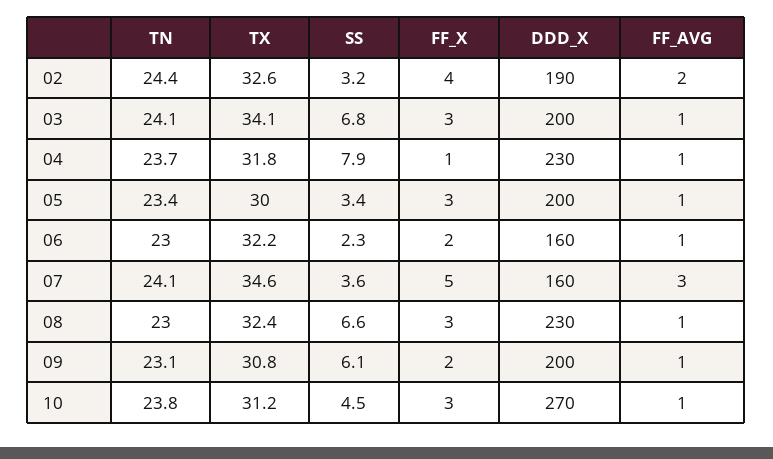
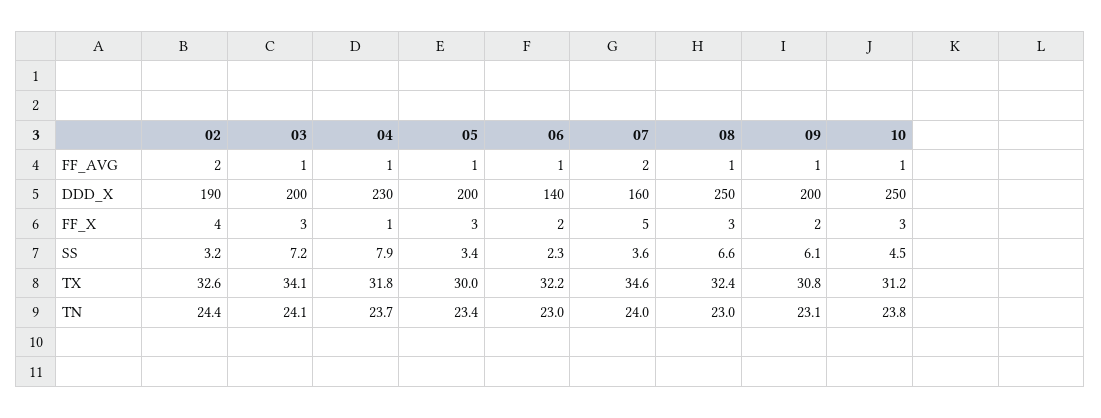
  {
    "TN": {
      "02": 24.4,
      "03": 24.1,
      "04": 23.7,
      "05": 23.4,
      "06": 23,
-     "07": 24.1,
+     "07": 24,
      "08": 23,
      "09": 23.1,
      "10": 23.8
    },
    "TX": {
      "02": 32.6,
      "03": 34.1,
      "04": 31.8,
      "05": 30,
      "06": 32.2,
      "07": 34.6,
      "08": 32.4,
      "09": 30.8,
      "10": 31.2
    },
    "SS": {
      "02": 3.2,
-     "03": 6.8,
+     "03": 7.2,
      "04": 7.9,
      "05": 3.4,
      "06": 2.3,
      "07": 3.6,
      "08": 6.6,
      "09": 6.1,
      "10": 4.5
    },
    "FF_X": {
      "02": 4,
      "03": 3,
      "04": 1,
      "05": 3,
      "06": 2,
      "07": 5,
      "08": 3,
      "09": 2,
      "10": 3
    },
    "DDD_X": {
      "02": 190,
      "03": 200,
      "04": 230,
      "05": 200,
-     "06": 160,
+     "06": 140,
      "07": 160,
-     "08": 230,
+     "08": 250,
      "09": 200,
-     "10": 270
+     "10": 250
    },
    "FF_AVG": {
      "02": 2,
      "03": 1,
      "04": 1,
      "05": 1,
      "06": 1,
-     "07": 3,
+     "07": 2,
      "08": 1,
      "09": 1,
      "10": 1
    }
  }

